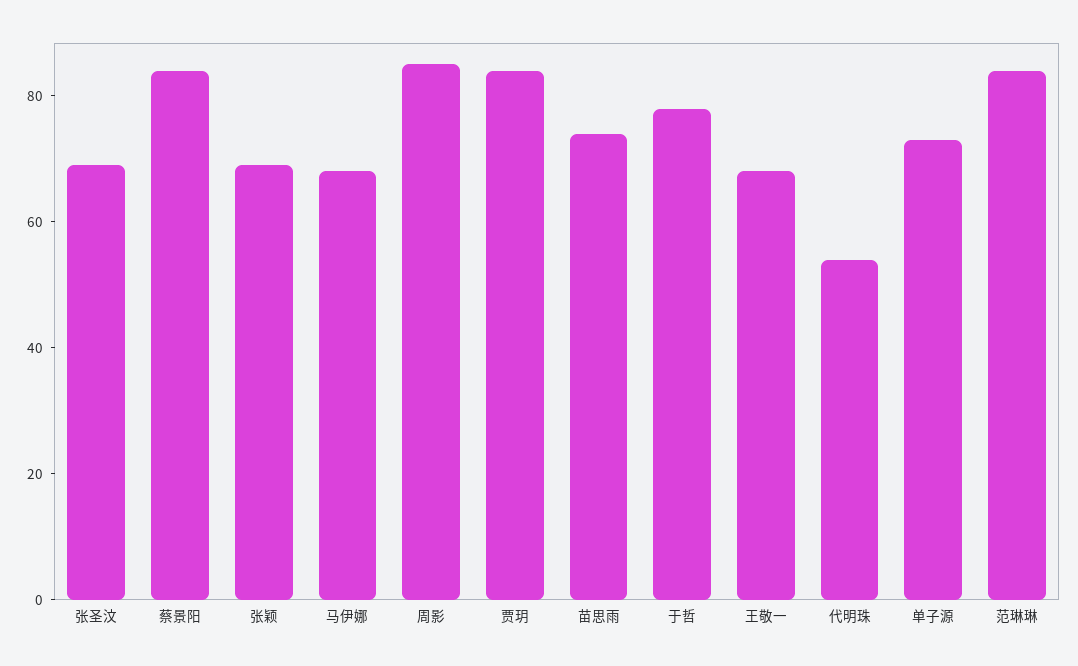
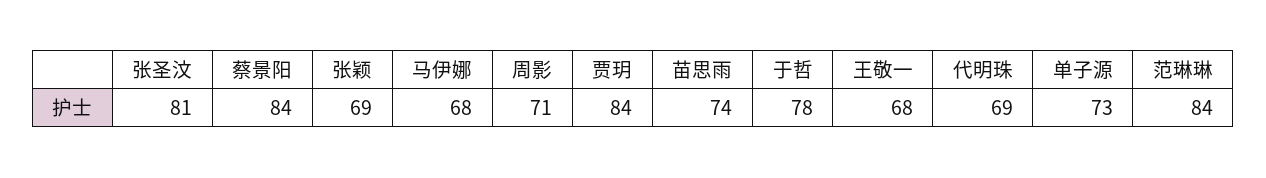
  {
-   "张圣汶": 70,
+   "张圣汶": 81,
    "蔡景阳": 84,
    "张颖": 69,
    "马伊娜": 68,
-   "周影": 85,
+   "周影": 71,
    "贾玥": 84,
    "苗思雨": 74,
    "于哲": 78,
    "王敬一": 68,
-   "代明珠": 55,
+   "代明珠": 69,
    "单子源": 73,
    "范琳琳": 84
  }

